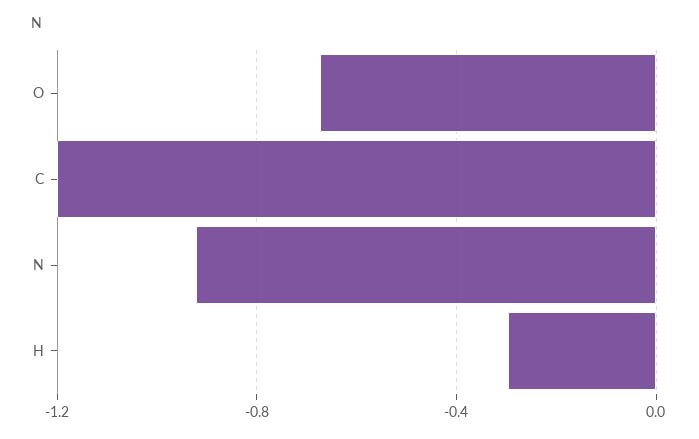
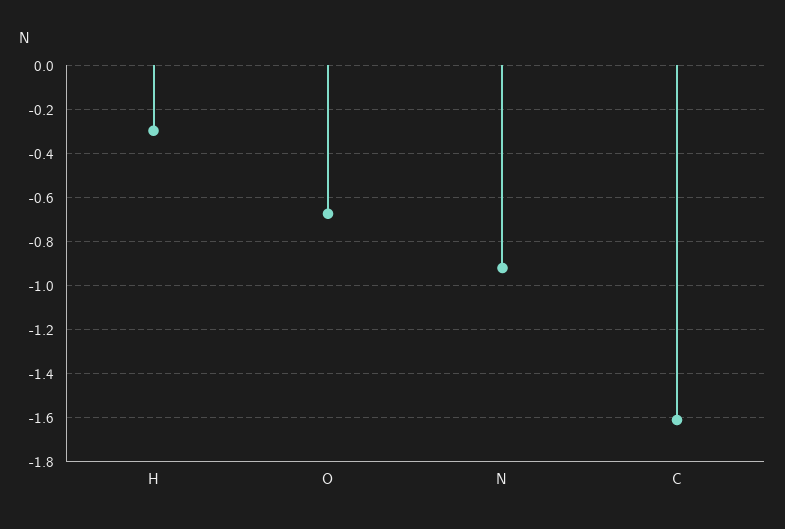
  {
    "O": -0.65,
-   "C": -1.2,
+   "C": -1.6,
    "N": -0.9,
    "H": -0.3
  }

